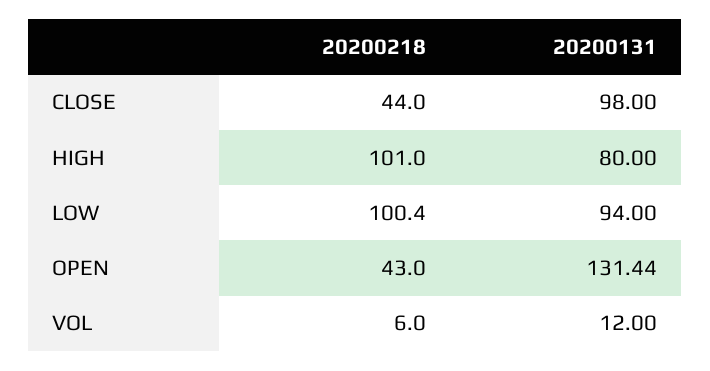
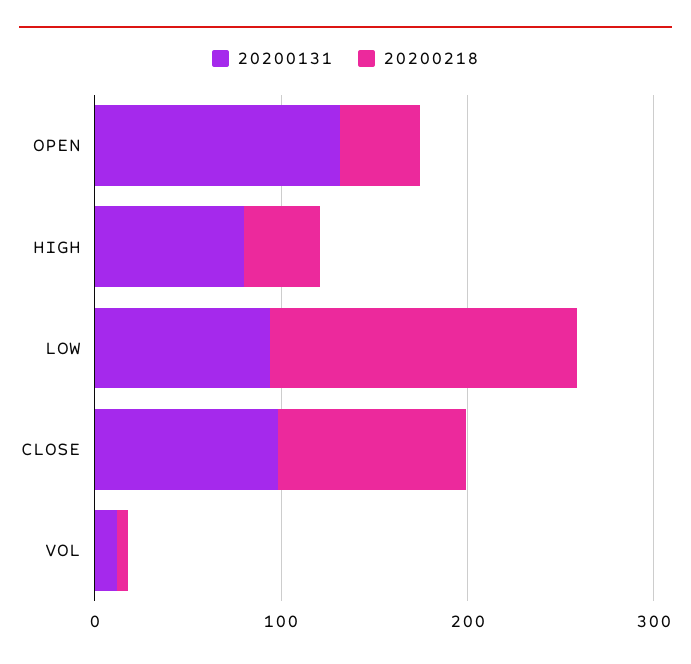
  {
    "20200218": {
-     "CLOSE": 44,
+     "CLOSE": 100,
-     "HIGH": 101,
+     "HIGH": 40,
-     "LOW": 100.4,
+     "LOW": 160,
      "OPEN": 43,
      "VOL": 6
    },
    "20200131": {
      "CLOSE": 98,
      "HIGH": 80,
      "LOW": 94,
      "OPEN": 131.44,
      "VOL": 12
    }
  }

